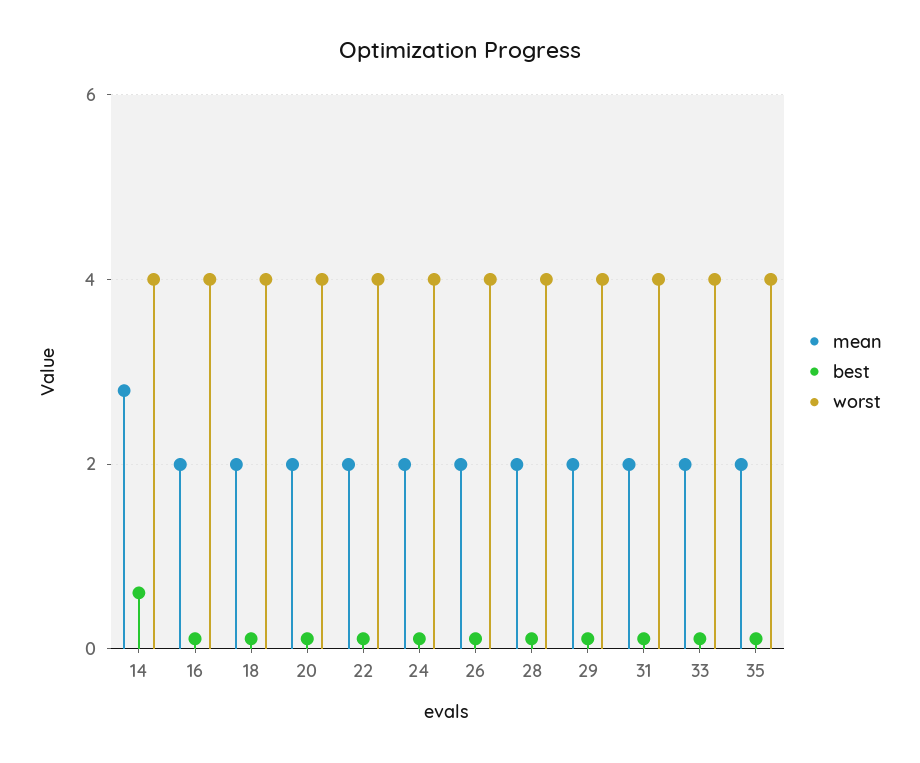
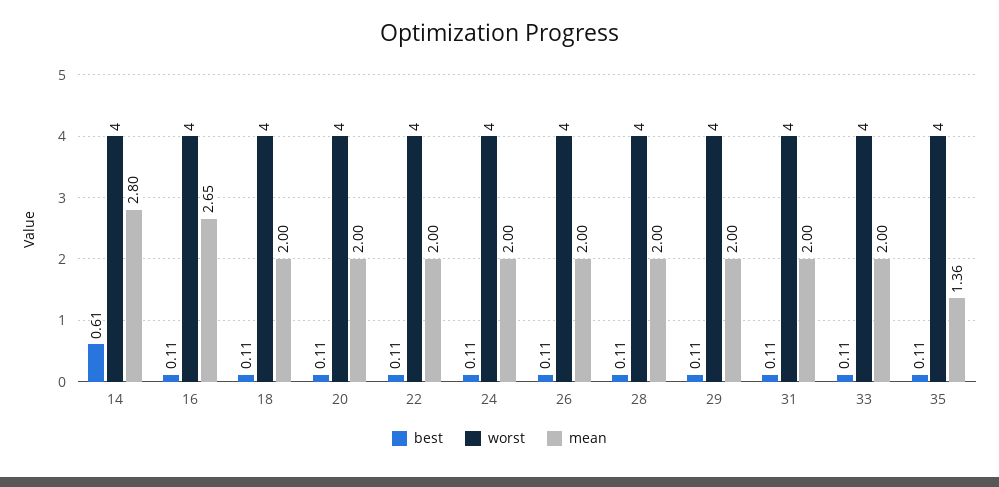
  {
    "mean": {
      "14": 2.8,
-     "16": 2,
+     "16": 2.65,
      "18": 2,
      "20": 2,
      "22": 2,
      "24": 2,
      "26": 2,
      "28": 2,
      "29": 2,
      "31": 2,
      "33": 2,
-     "35": 2
+     "35": 1.36
    },
    "best": {
      "14": 0.61,
      "16": 0.11,
      "18": 0.11,
      "20": 0.11,
      "22": 0.11,
      "24": 0.11,
      "26": 0.11,
      "28": 0.11,
      "29": 0.11,
      "31": 0.11,
      "33": 0.11,
      "35": 0.11
    },
    "worst": {
      "14": 4,
      "16": 4,
      "18": 4,
      "20": 4,
      "22": 4,
      "24": 4,
      "26": 4,
      "28": 4,
      "29": 4,
      "31": 4,
      "33": 4,
      "35": 4
    }
  }

